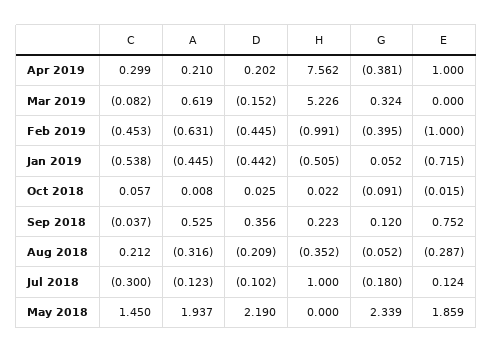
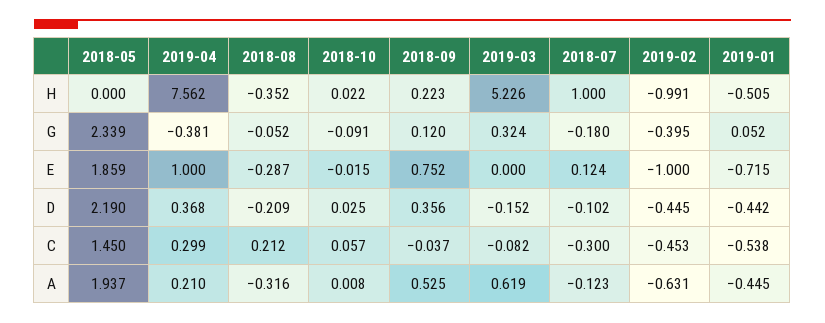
  {
    "C": {
      "Apr 2019": 0.299,
      "Mar 2019": -0.082,
      "Feb 2019": -0.453,
      "Jan 2019": -0.538,
      "Oct 2018": 0.057,
      "Sep 2018": -0.037,
      "Aug 2018": 0.212,
      "Jul 2018": -0.3,
      "May 2018": 1.45
    },
    "A": {
      "Apr 2019": 0.21,
      "Mar 2019": 0.619,
      "Feb 2019": -0.631,
      "Jan 2019": -0.445,
      "Oct 2018": 0.008,
      "Sep 2018": 0.525,
      "Aug 2018": -0.316,
      "Jul 2018": -0.123,
      "May 2018": 1.937
    },
    "D": {
-     "Apr 2019": 0.202,
+     "Apr 2019": 0.368,
      "Mar 2019": -0.152,
      "Feb 2019": -0.445,
      "Jan 2019": -0.442,
      "Oct 2018": 0.025,
      "Sep 2018": 0.356,
      "Aug 2018": -0.209,
      "Jul 2018": -0.102,
      "May 2018": 2.19
    },
    "H": {
      "Apr 2019": 7.562,
      "Mar 2019": 5.226,
      "Feb 2019": -0.991,
      "Jan 2019": -0.505,
      "Oct 2018": 0.022,
      "Sep 2018": 0.223,
      "Aug 2018": -0.352,
      "Jul 2018": 1,
      "May 2018": 0
    },
    "G": {
      "Apr 2019": -0.381,
      "Mar 2019": 0.324,
      "Feb 2019": -0.395,
      "Jan 2019": 0.052,
      "Oct 2018": -0.091,
      "Sep 2018": 0.12,
      "Aug 2018": -0.052,
      "Jul 2018": -0.18,
      "May 2018": 2.339
    },
    "E": {
      "Apr 2019": 1,
      "Mar 2019": 0,
      "Feb 2019": -1,
      "Jan 2019": -0.715,
      "Oct 2018": -0.015,
      "Sep 2018": 0.752,
      "Aug 2018": -0.287,
      "Jul 2018": 0.124,
      "May 2018": 1.859
    }
  }

